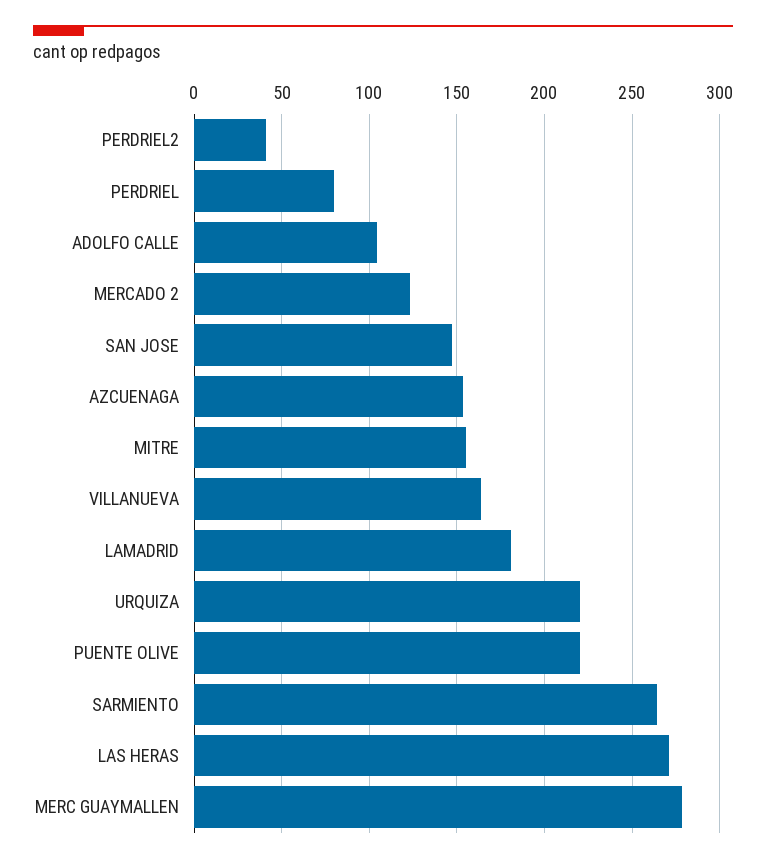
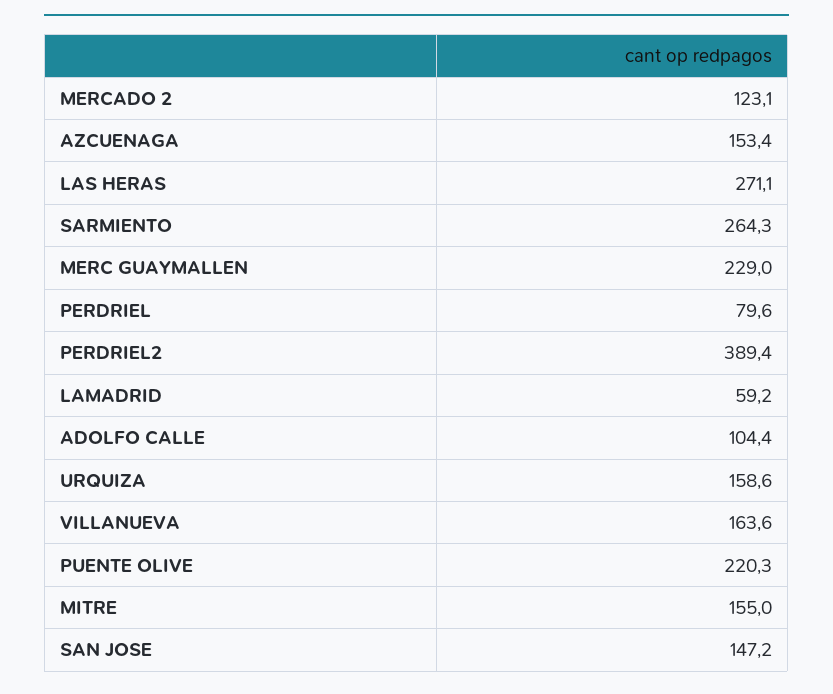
  {
-   "PERDRIEL2": 40,
+   "PERDRIEL2": 389.4,
    "PERDRIEL": 79.6,
    "ADOLFO CALLE": 104.4,
    "MERCADO 2": 123.1,
    "SAN JOSE": 147.2,
    "AZCUENAGA": 153.4,
    "MITRE": 155,
    "VILLANUEVA": 163.6,
-   "LAMADRID": 180,
+   "LAMADRID": 59.2,
-   "URQUIZA": 220,
+   "URQUIZA": 158.6,
    "PUENTE OLIVE": 220.3,
    "SARMIENTO": 264.3,
    "LAS HERAS": 271.1,
-   "MERC GUAYMALLEN": 280
+   "MERC GUAYMALLEN": 229
  }

